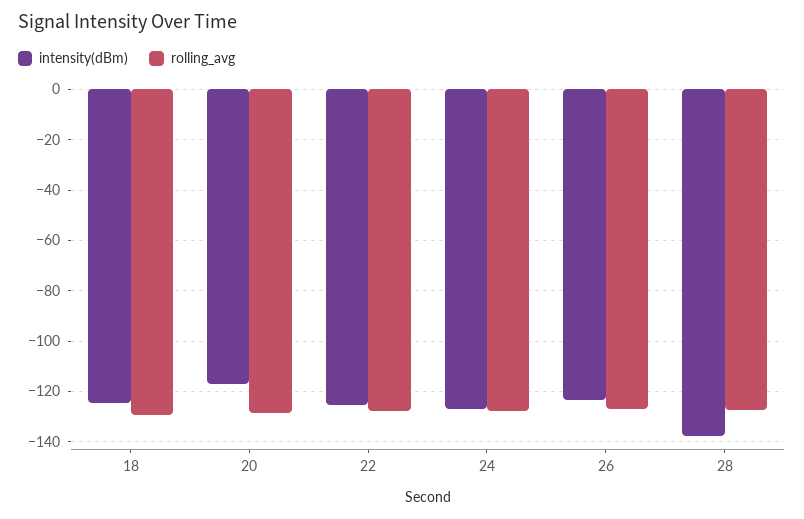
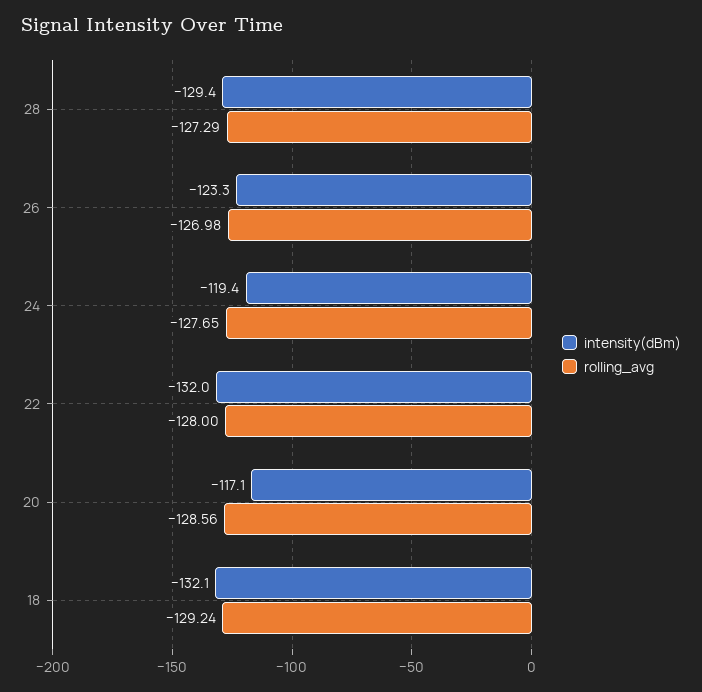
  {
    "intensity(dBm)": {
-     "18": -125,
+     "18": -132.1,
      "20": -117.1,
-     "22": -125,
+     "22": -132,
-     "24": -127.5,
+     "24": -119.4,
      "26": -123.3,
-     "28": -137.5
+     "28": -129.4
    },
    "rolling_avg": {
      "18": -129.24,
      "20": -128.56,
      "22": -128,
      "24": -127.65,
      "26": -126.98,
      "28": -127.29
    }
  }

